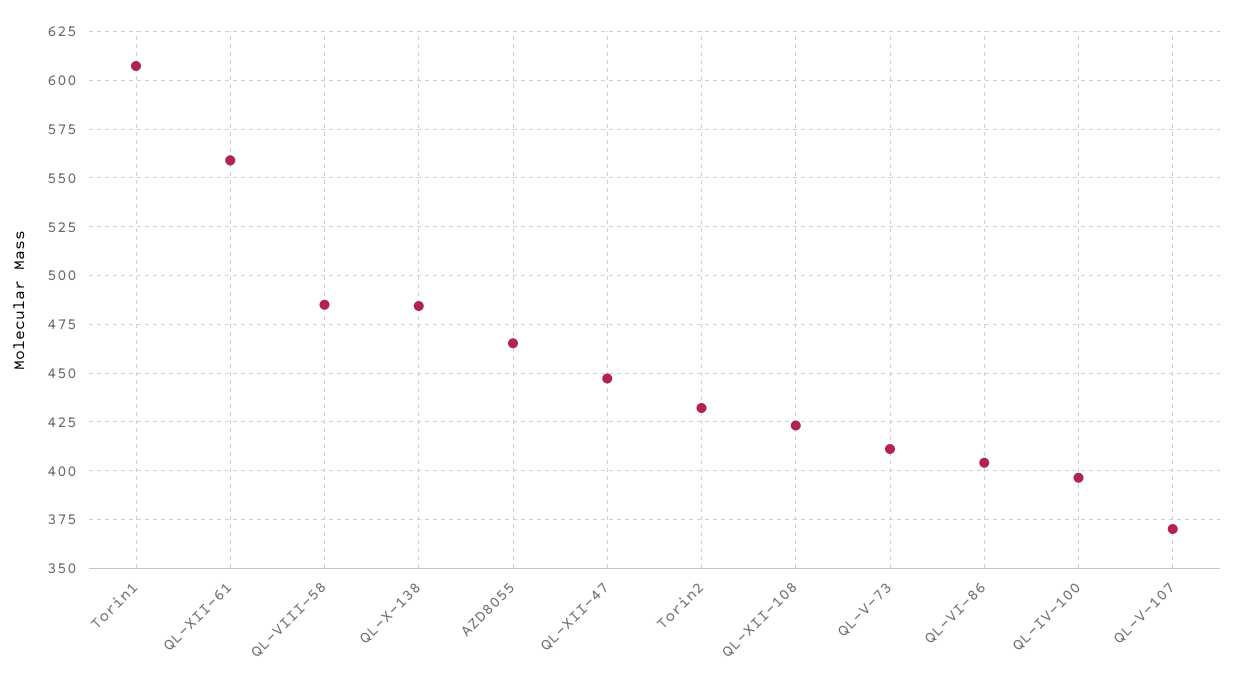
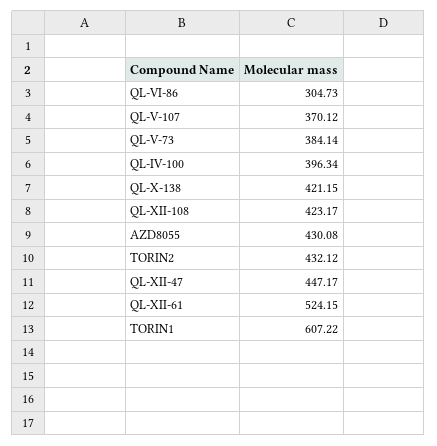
  {
    "Torin1": 607.22,
-   "QL-XII-61": 560,
+   "QL-XII-61": 524.15,
-   "QL-VIII-58": 485,
-   "QL-X-138": 485,
+   "QL-X-138": 421.15,
-   "AZD8055": 465,
+   "AZD8055": 430.08,
    "QL-XII-47": 447.17,
    "Torin2": 432.12,
    "QL-XII-108": 423.17,
-   "QL-V-73": 410,
+   "QL-V-73": 384.14,
-   "QL-VI-86": 405,
+   "QL-VI-86": 304.73,
    "QL-IV-100": 396.34,
    "QL-V-107": 370.12
  }

